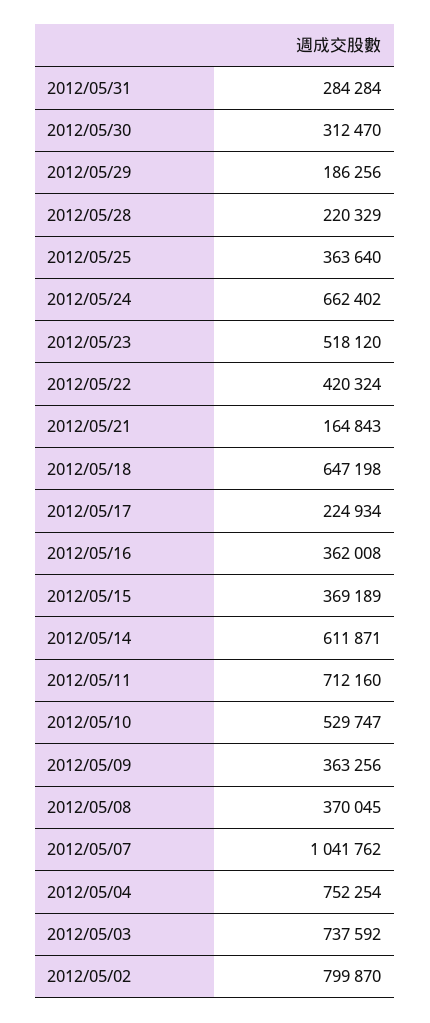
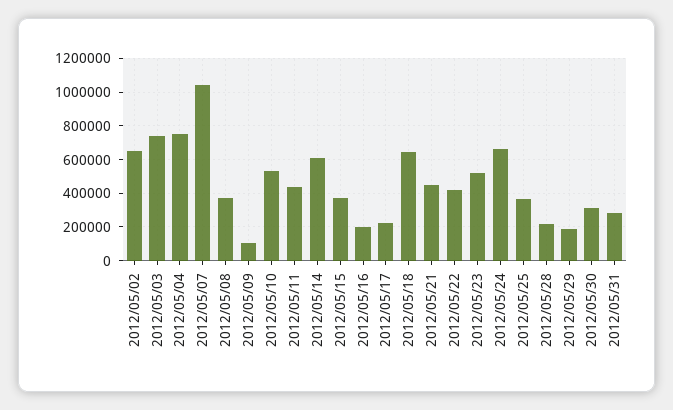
  {
    "2012/05/31": 284284,
    "2012/05/30": 312470,
    "2012/05/29": 186256,
    "2012/05/28": 220329,
    "2012/05/25": 363640,
    "2012/05/24": 662402,
    "2012/05/23": 518120,
    "2012/05/22": 420324,
-   "2012/05/21": 164843,
+   "2012/05/21": 450000,
    "2012/05/18": 647198,
    "2012/05/17": 224934,
-   "2012/05/16": 362008,
+   "2012/05/16": 200000,
    "2012/05/15": 369189,
    "2012/05/14": 611871,
-   "2012/05/11": 712160,
+   "2012/05/11": 450000,
    "2012/05/10": 529747,
-   "2012/05/09": 363256,
+   "2012/05/09": 100000,
    "2012/05/08": 370045,
    "2012/05/07": 1041762,
    "2012/05/04": 752254,
    "2012/05/03": 737592,
-   "2012/05/02": 799870
+   "2012/05/02": 650000
  }

